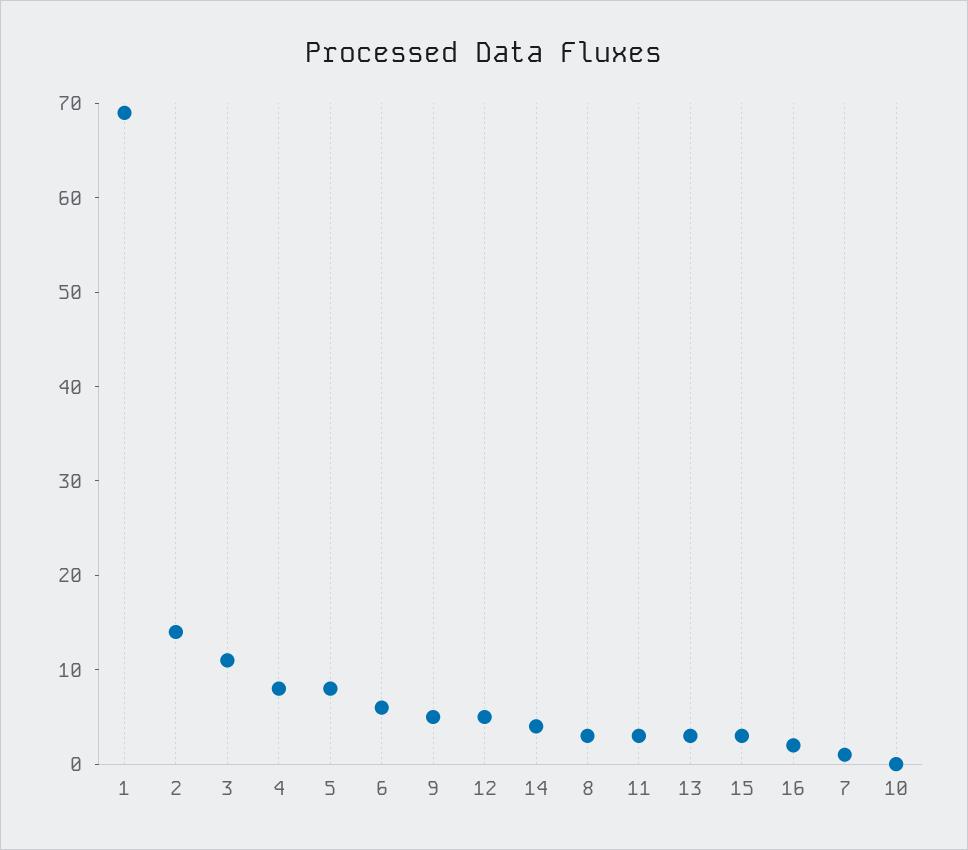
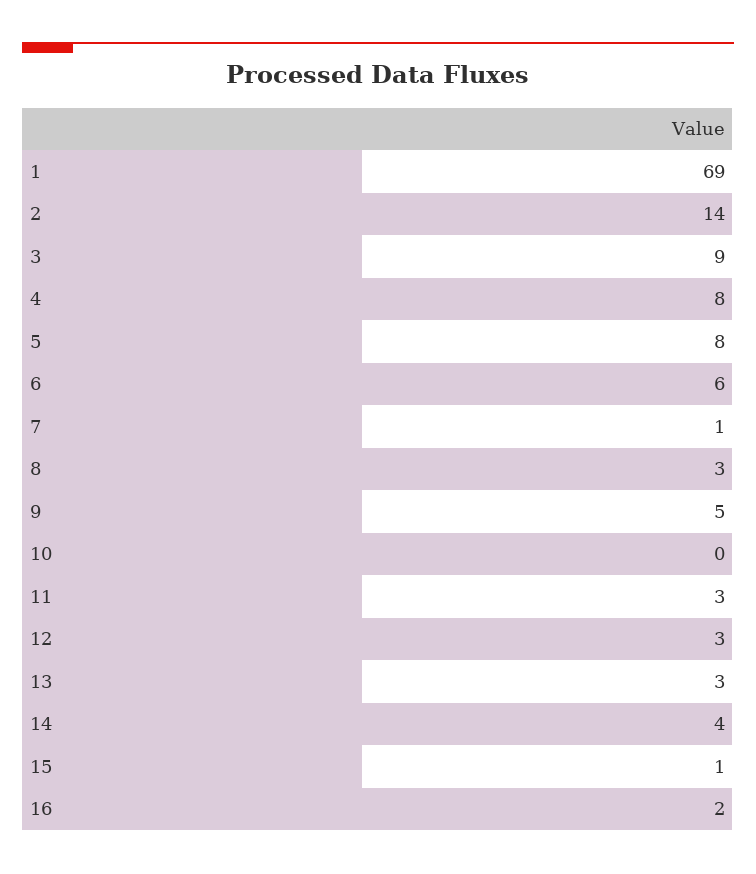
  {
    "1": 69,
    "2": 14,
-   "3": 11,
+   "3": 9,
    "4": 8,
    "5": 8,
    "6": 6,
    "9": 5,
-   "12": 5,
+   "12": 3,
    "14": 4,
    "8": 3,
    "11": 3,
    "13": 3,
-   "15": 3,
+   "15": 1,
    "16": 2,
    "7": 1,
    "10": 0
  }

